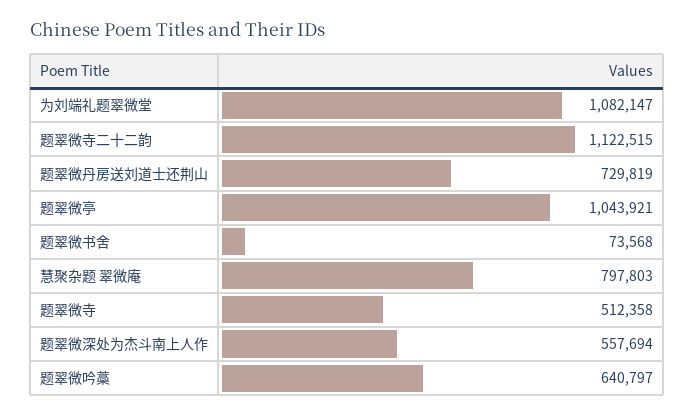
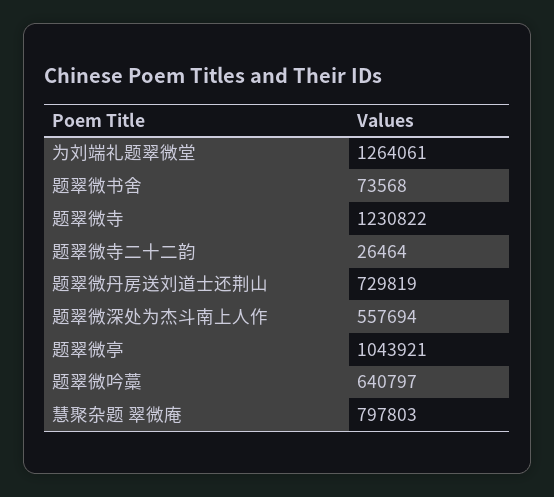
  {
-   "为刘端礼题翠微堂": 1082147,
+   "为刘端礼题翠微堂": 1264061,
-   "题翠微寺二十二韵": 1122515,
+   "题翠微寺二十二韵": 26464,
    "题翠微丹房送刘道士还荆山": 729819,
    "题翠微亭": 1043921,
    "题翠微书舍": 73568,
    "慧聚杂题 翠微庵": 797803,
-   "题翠微寺": 512358,
+   "题翠微寺": 1230822,
    "题翠微深处为杰斗南上人作": 557694,
    "题翠微吟藁": 640797
  }

